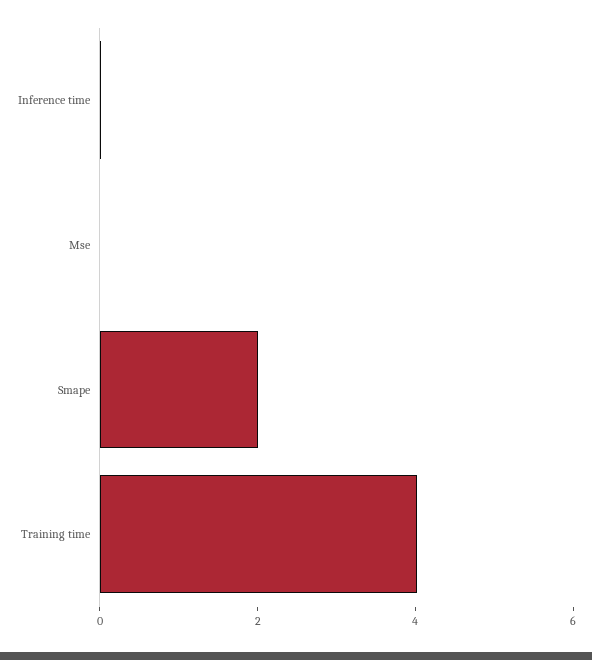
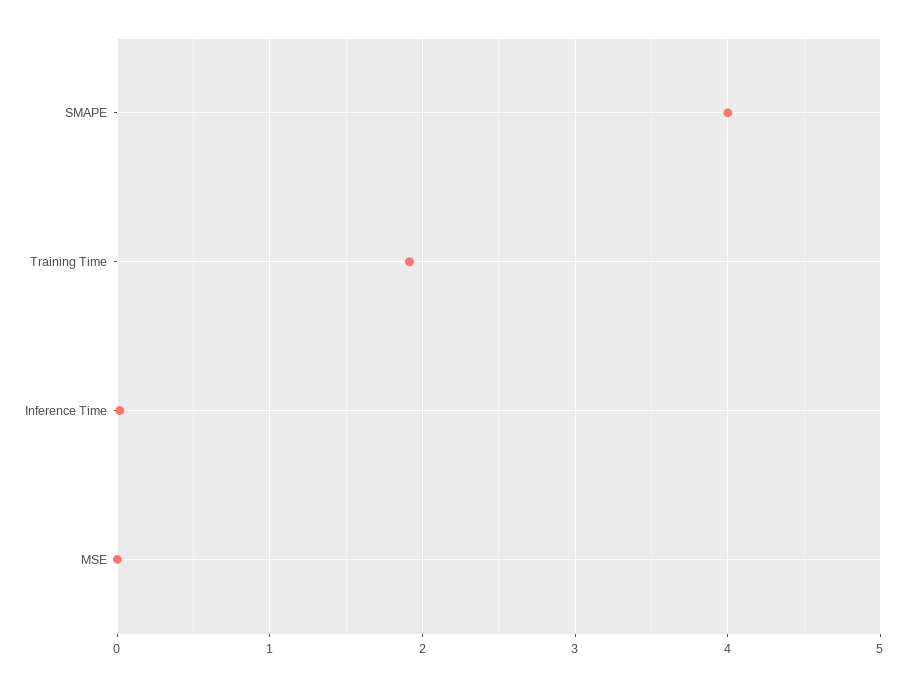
  {
    "Inference time": 0,
    "Mse": 0,
-   "Smape": 2,
+   "Smape": 4,
-   "Training time": 4
+   "Training time": 1.9
  }

